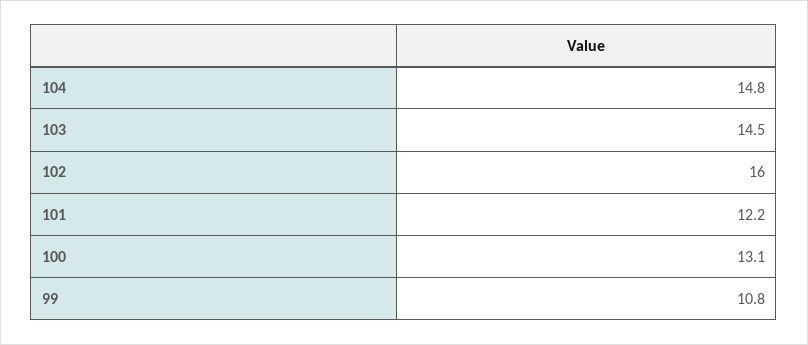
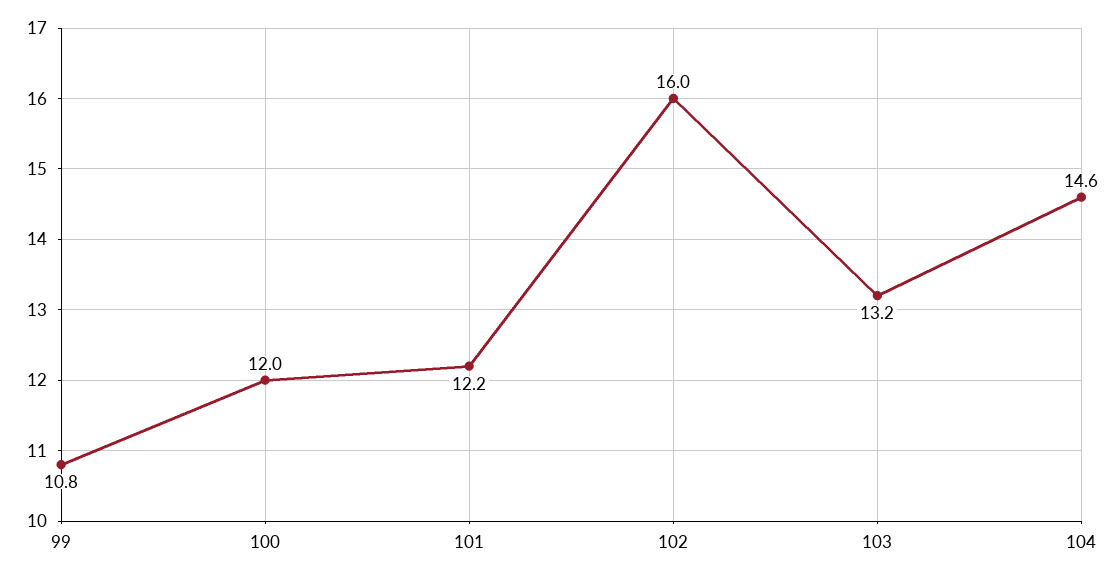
  {
-   "104": 14.8,
+   "104": 14.6,
-   "103": 14.5,
+   "103": 13.2,
    "102": 16,
    "101": 12.2,
-   "100": 13.1,
+   "100": 12,
    "99": 10.8
  }

